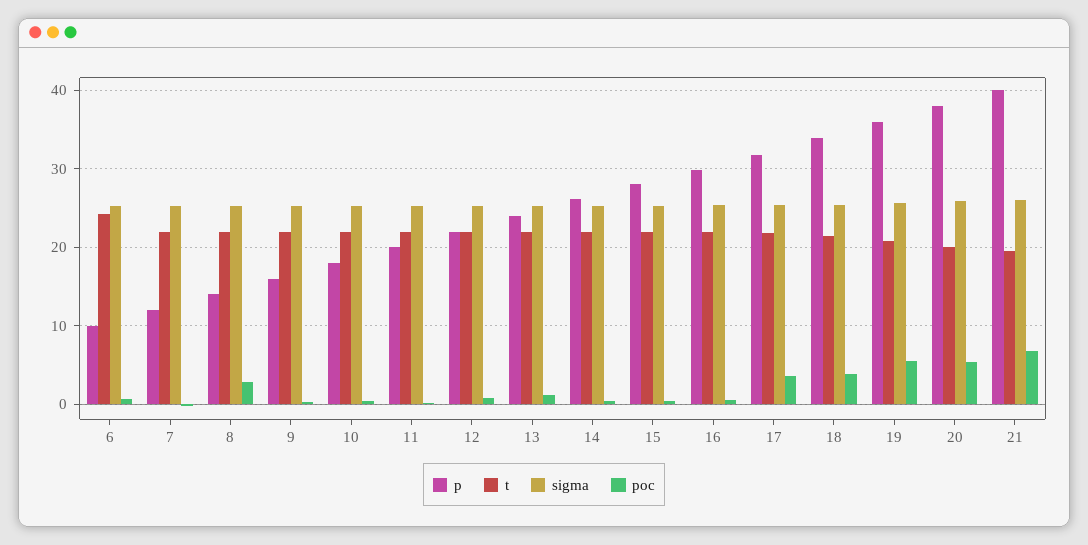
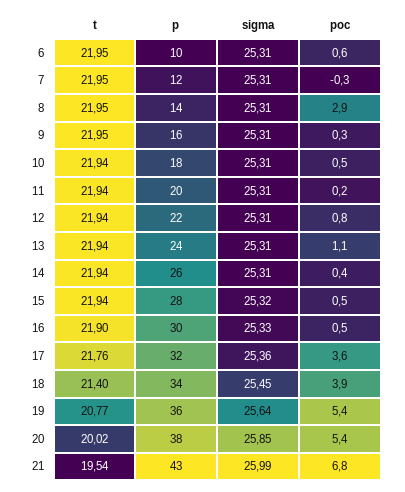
  {
    "p": {
      "6": 10,
      "7": 12,
      "8": 14,
      "9": 16,
      "10": 18,
      "11": 20,
      "12": 22,
      "13": 24,
      "14": 26,
      "15": 28,
      "16": 30,
      "17": 32,
      "18": 34,
      "19": 36,
      "20": 38,
-     "21": 40
+     "21": 43
    },
    "t": {
-     "6": 24,
+     "6": 21.95,
      "7": 21.95,
      "8": 21.95,
      "9": 21.95,
      "10": 21.94,
      "11": 21.94,
      "12": 21.94,
      "13": 21.94,
      "14": 21.94,
      "15": 21.94,
      "16": 21.9,
      "17": 21.76,
      "18": 21.4,
      "19": 20.77,
      "20": 20.02,
      "21": 19.54
    },
    "sigma": {
      "6": 25.31,
      "7": 25.31,
      "8": 25.31,
      "9": 25.31,
      "10": 25.31,
      "11": 25.31,
      "12": 25.31,
      "13": 25.31,
      "14": 25.31,
      "15": 25.32,
      "16": 25.33,
      "17": 25.36,
      "18": 25.45,
      "19": 25.64,
      "20": 25.85,
      "21": 25.99
    },
    "poc": {
      "6": 0.6,
      "7": -0.3,
      "8": 2.9,
      "9": 0.3,
      "10": 0.5,
      "11": 0.2,
      "12": 0.8,
      "13": 1.1,
      "14": 0.4,
      "15": 0.5,
      "16": 0.5,
      "17": 3.6,
      "18": 3.9,
      "19": 5.4,
      "20": 5.4,
      "21": 6.8
    }
  }

